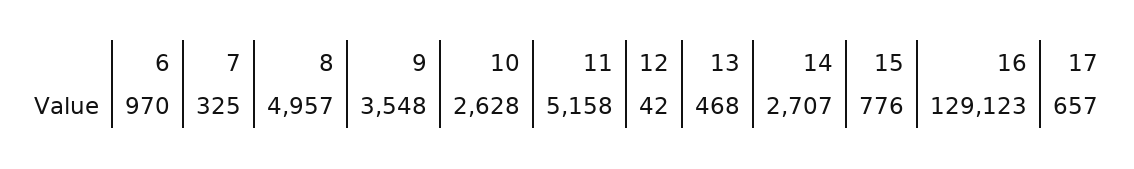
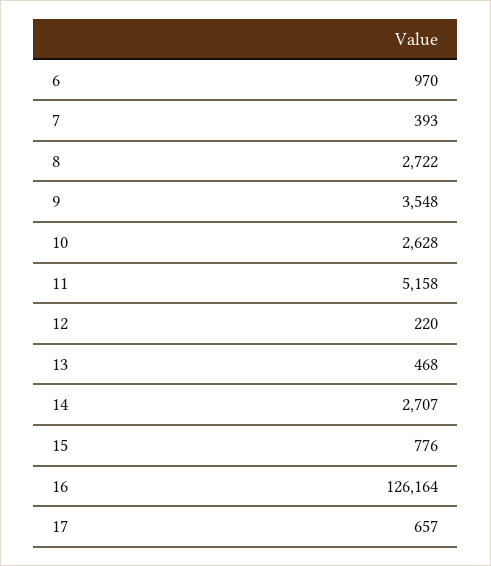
  {
    "6": 970,
-   "7": 325,
+   "7": 393,
-   "8": 4957,
+   "8": 2722,
    "9": 3548,
    "10": 2628,
    "11": 5158,
-   "12": 42,
+   "12": 220,
    "13": 468,
    "14": 2707,
    "15": 776,
-   "16": 129123,
+   "16": 126164,
    "17": 657
  }

